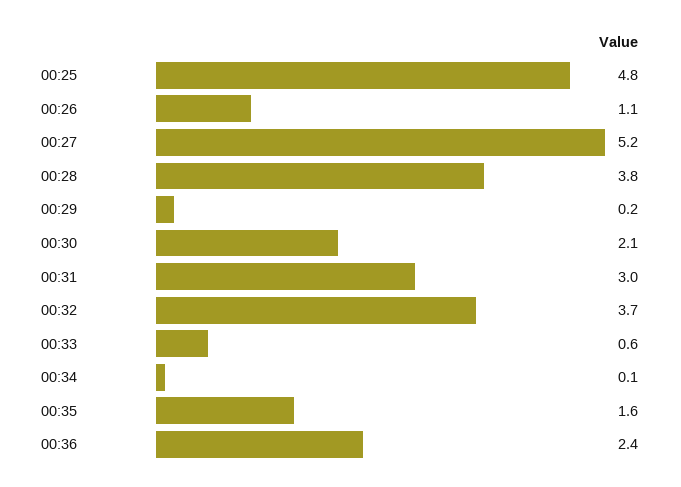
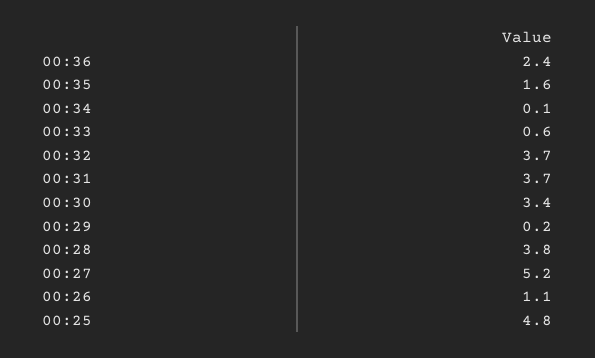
  {
    "00:25": 4.8,
    "00:26": 1.1,
    "00:27": 5.2,
    "00:28": 3.8,
    "00:29": 0.2,
-   "00:30": 2.1,
+   "00:30": 3.4,
-   "00:31": 3,
+   "00:31": 3.7,
    "00:32": 3.7,
    "00:33": 0.6,
    "00:34": 0.1,
    "00:35": 1.6,
    "00:36": 2.4
  }

